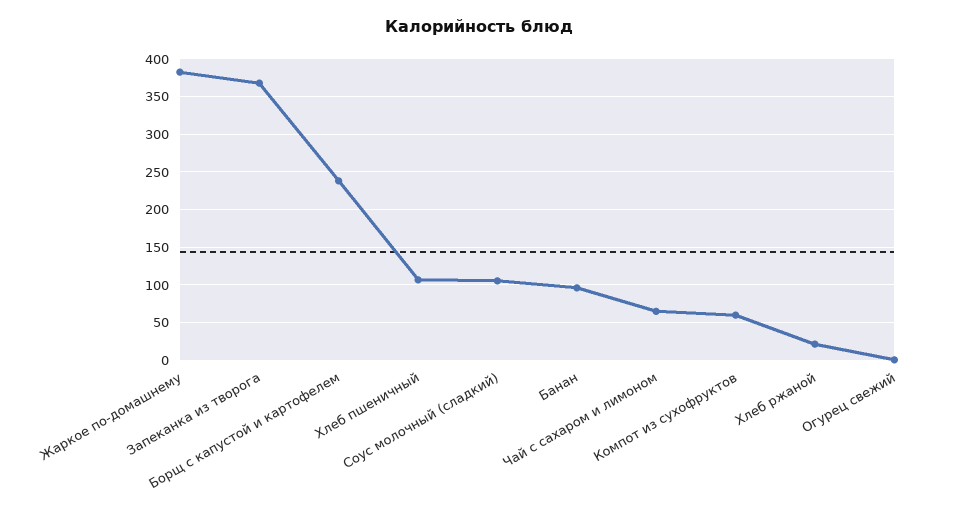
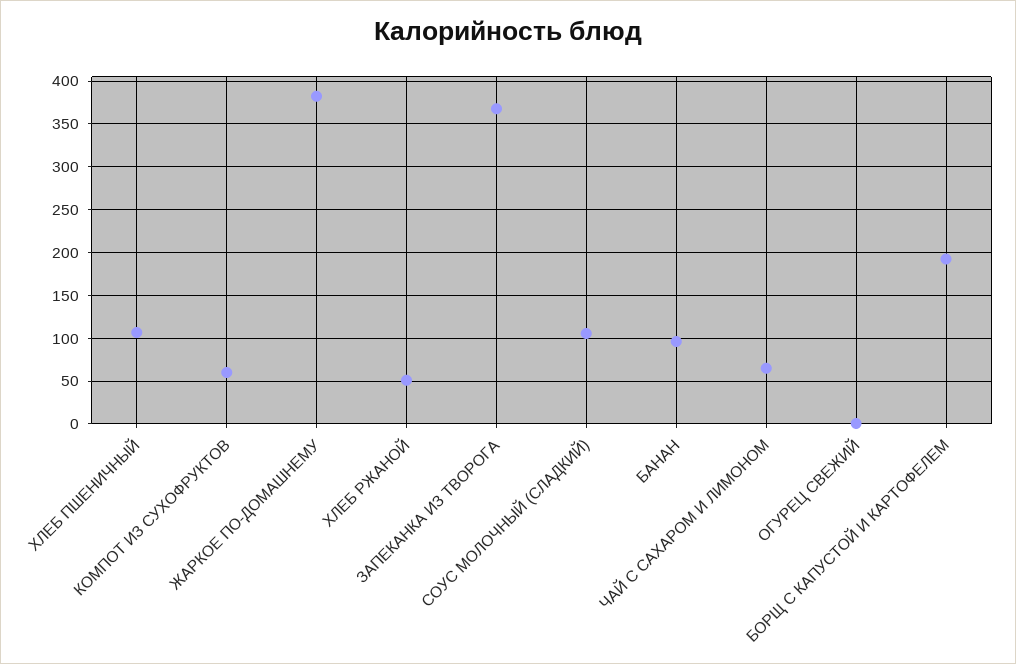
  {
    "Жаркое по-домашнему": 380,
    "Запеканка из творога": 370,
-   "Борщ с капустой и картофелем": 240,
+   "Борщ с капустой и картофелем": 190,
    "Хлеб пшеничный": 110,
    "Соус молочный (сладкий)": 110,
    "Банан": 100,
    "Чай с сахаром и лимоном": 60,
    "Компот из сухофруктов": 60,
-   "Хлеб ржаной": 20,
+   "Хлеб ржаной": 50,
    "Огурец свежий": 0
  }

